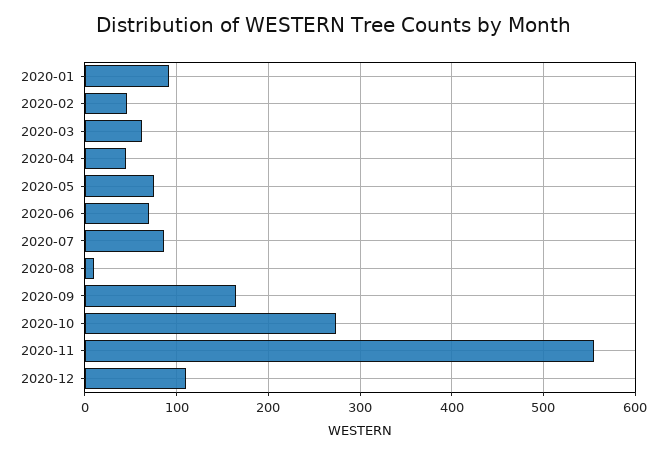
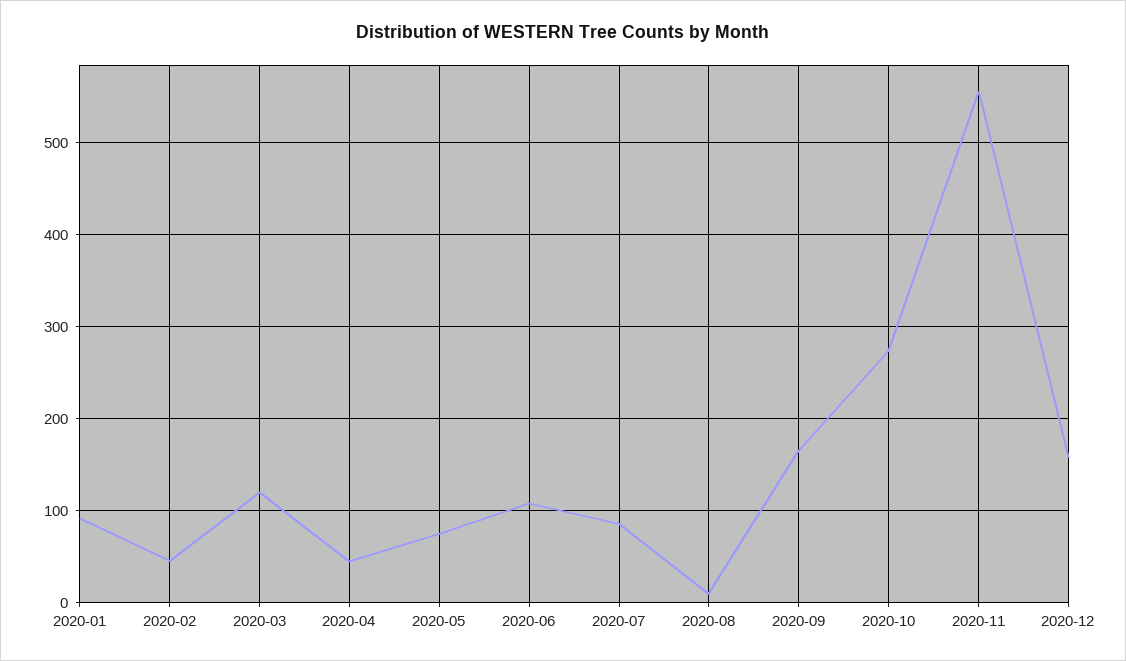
  {
    "2020-01": 90,
    "2020-02": 50,
-   "2020-03": 60,
+   "2020-03": 120,
    "2020-04": 50,
    "2020-05": 80,
-   "2020-06": 70,
+   "2020-06": 110,
    "2020-07": 90,
    "2020-08": 10,
    "2020-09": 170,
    "2020-10": 270,
    "2020-11": 560,
-   "2020-12": 110
+   "2020-12": 160
  }

